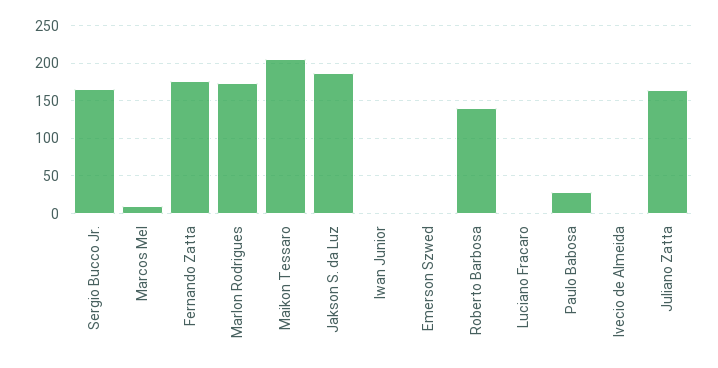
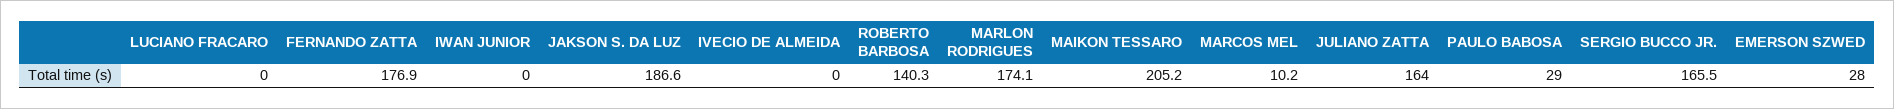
  {
    "Sergio Bucco Jr.": 165.5,
    "Marcos Mel": 10.2,
    "Fernando Zatta": 176.9,
    "Marlon Rodrigues": 174.1,
    "Maikon Tessaro": 205.2,
    "Jakson S. da Luz": 186.6,
    "Iwan Junior": 0,
-   "Emerson Szwed": 0,
+   "Emerson Szwed": 28,
    "Roberto Barbosa": 140.3,
    "Luciano Fracaro": 0,
    "Paulo Babosa": 29,
    "Ivecio de Almeida": 0,
    "Juliano Zatta": 164
  }

